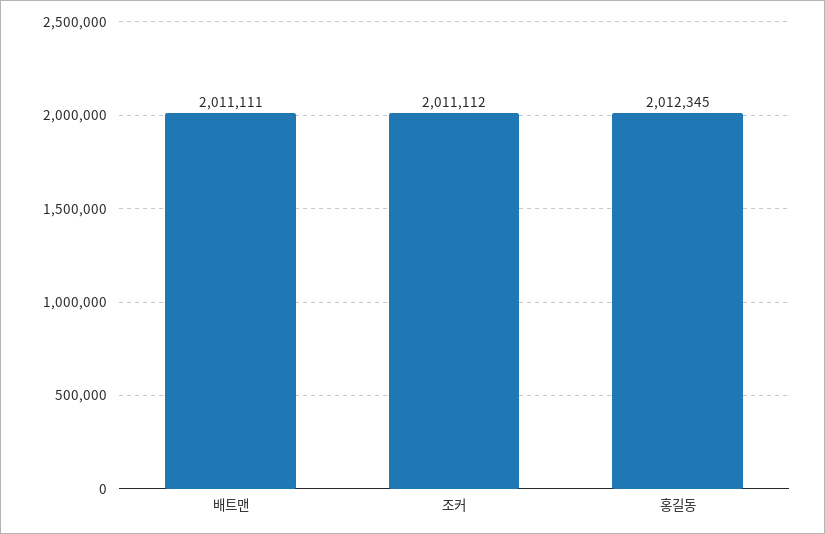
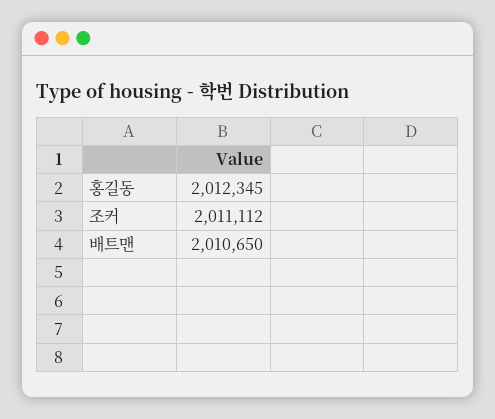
  {
-   "배트맨": 2011111,
+   "배트맨": 2010650,
    "조커": 2011112,
    "홍길동": 2012345
  }

